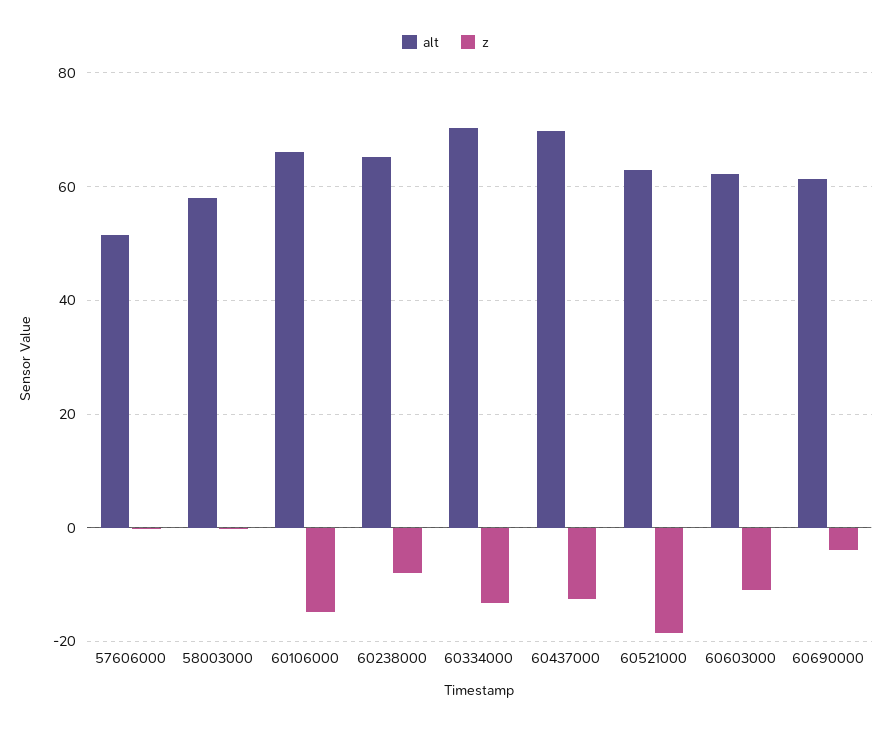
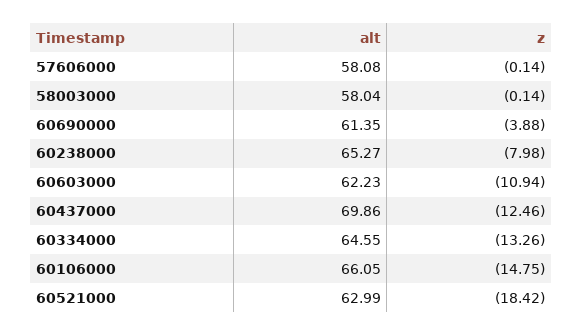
  {
    "alt": {
-     "57606000": 52,
+     "57606000": 58.08,
      "58003000": 58.04,
      "60106000": 66.05,
      "60238000": 65.27,
-     "60334000": 70,
+     "60334000": 64.55,
      "60437000": 69.86,
      "60521000": 62.99,
      "60603000": 62.23,
      "60690000": 61.35
    },
    "z": {
      "57606000": -0.14,
      "58003000": -0.14,
      "60106000": -14.75,
      "60238000": -7.98,
      "60334000": -13.26,
      "60437000": -12.46,
      "60521000": -18.42,
      "60603000": -10.94,
      "60690000": -3.88
    }
  }

